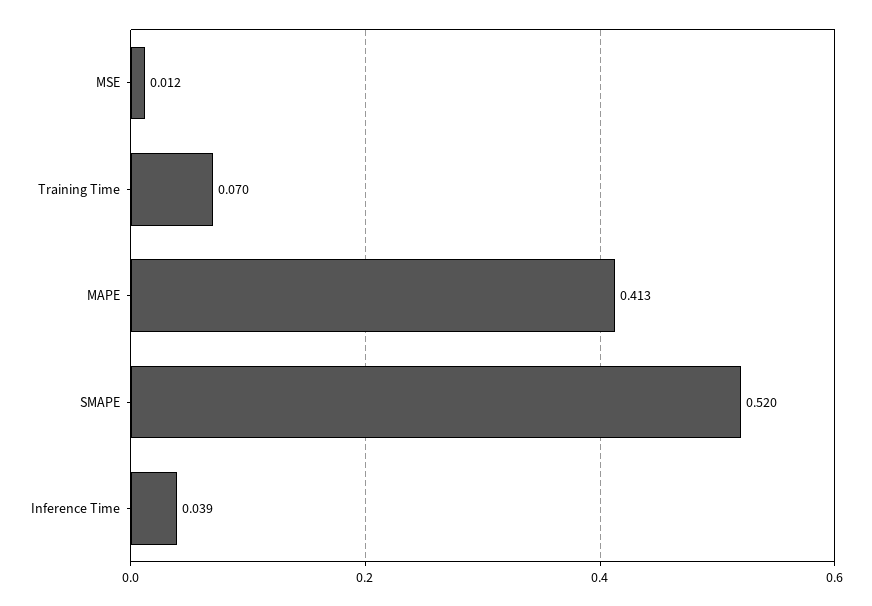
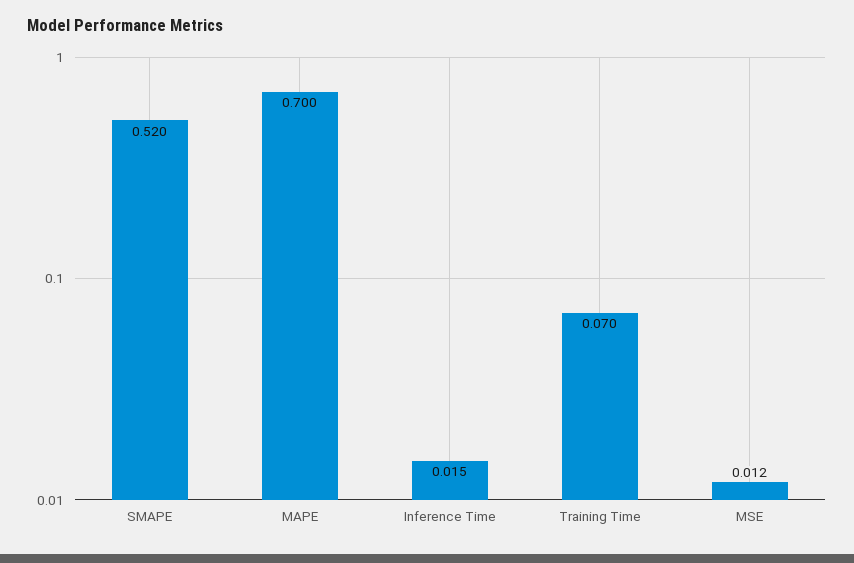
  {
    "MSE": 0.012,
    "Training Time": 0.07,
-   "MAPE": 0.413,
+   "MAPE": 0.7,
    "SMAPE": 0.52,
-   "Inference Time": 0.039
+   "Inference Time": 0.015
  }

